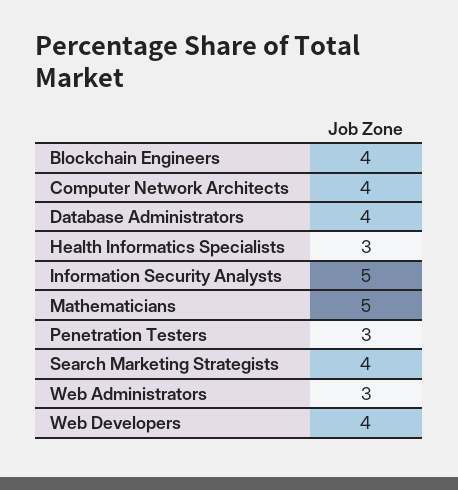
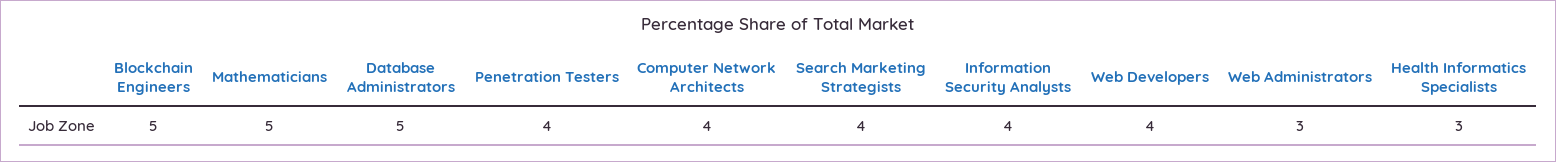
  {
-   "Blockchain Engineers": 4,
+   "Blockchain Engineers": 5,
    "Computer Network Architects": 4,
-   "Database Administrators": 4,
+   "Database Administrators": 5,
    "Health Informatics Specialists": 3,
-   "Information Security Analysts": 5,
+   "Information Security Analysts": 4,
    "Mathematicians": 5,
-   "Penetration Testers": 3,
+   "Penetration Testers": 4,
    "Search Marketing Strategists": 4,
    "Web Administrators": 3,
    "Web Developers": 4
  }

